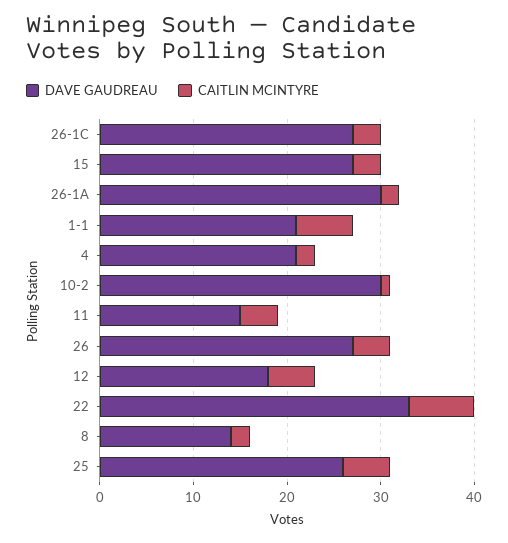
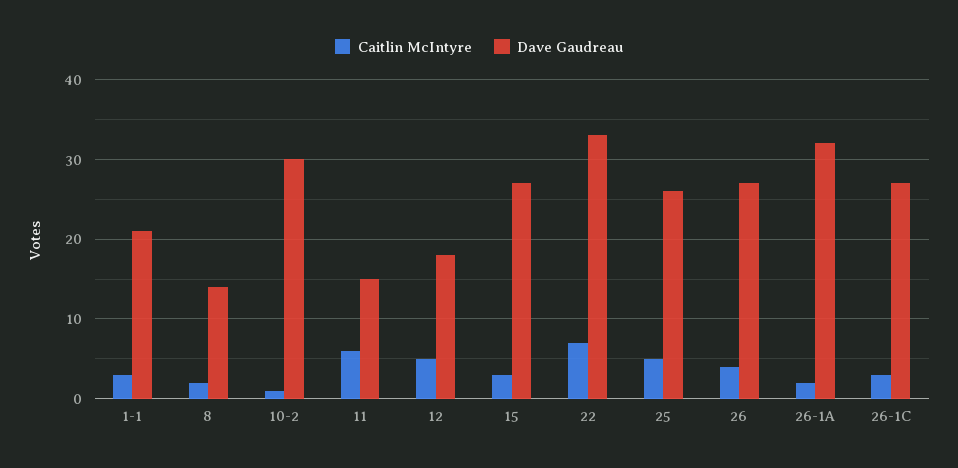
  {
    "DAVE GAUDREAU": {
      "26-1C": 27,
      "15": 27,
-     "26-1A": 30,
+     "26-1A": 32,
      "1-1": 21,
-     "4": 21,
      "10-2": 30,
      "11": 15,
      "26": 27,
      "12": 18,
      "22": 33,
      "8": 14,
      "25": 26
    },
    "CAITLIN MCINTYRE": {
      "26-1C": 3,
      "15": 3,
      "26-1A": 2,
-     "1-1": 6,
+     "1-1": 3,
-     "4": 2,
      "10-2": 1,
-     "11": 4,
+     "11": 6,
      "26": 4,
      "12": 5,
      "22": 7,
      "8": 2,
      "25": 5
    }
  }

